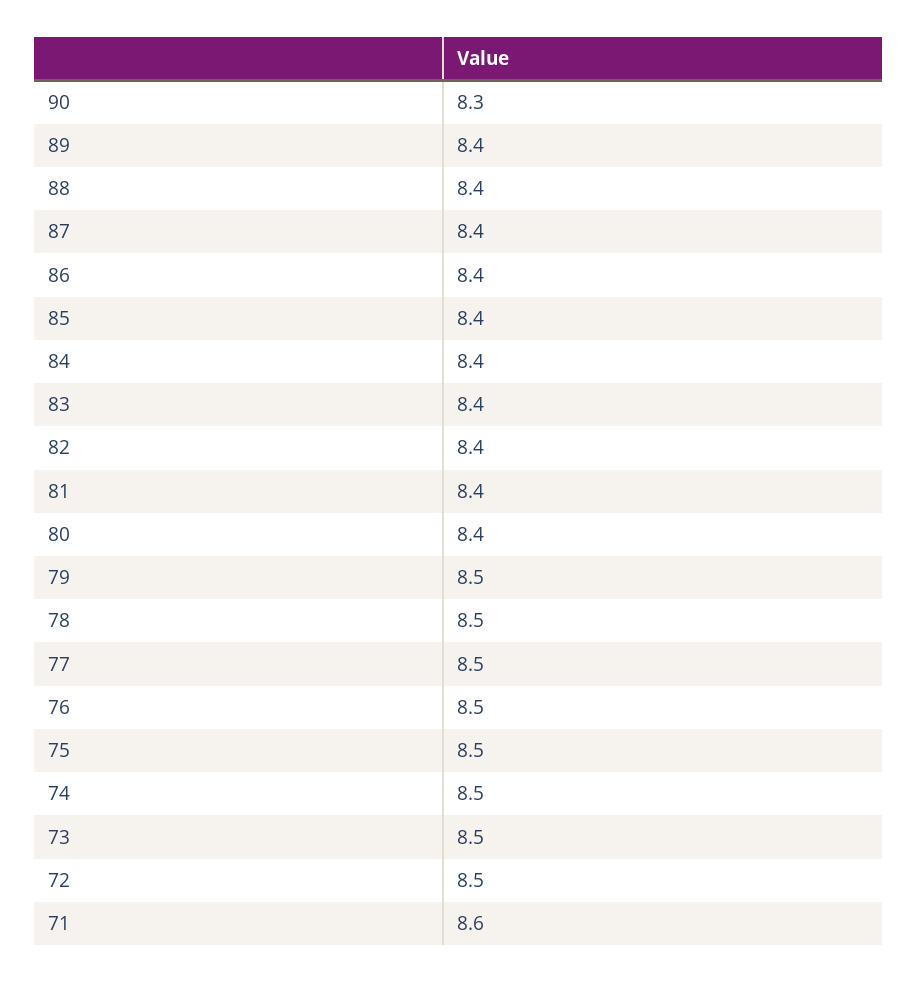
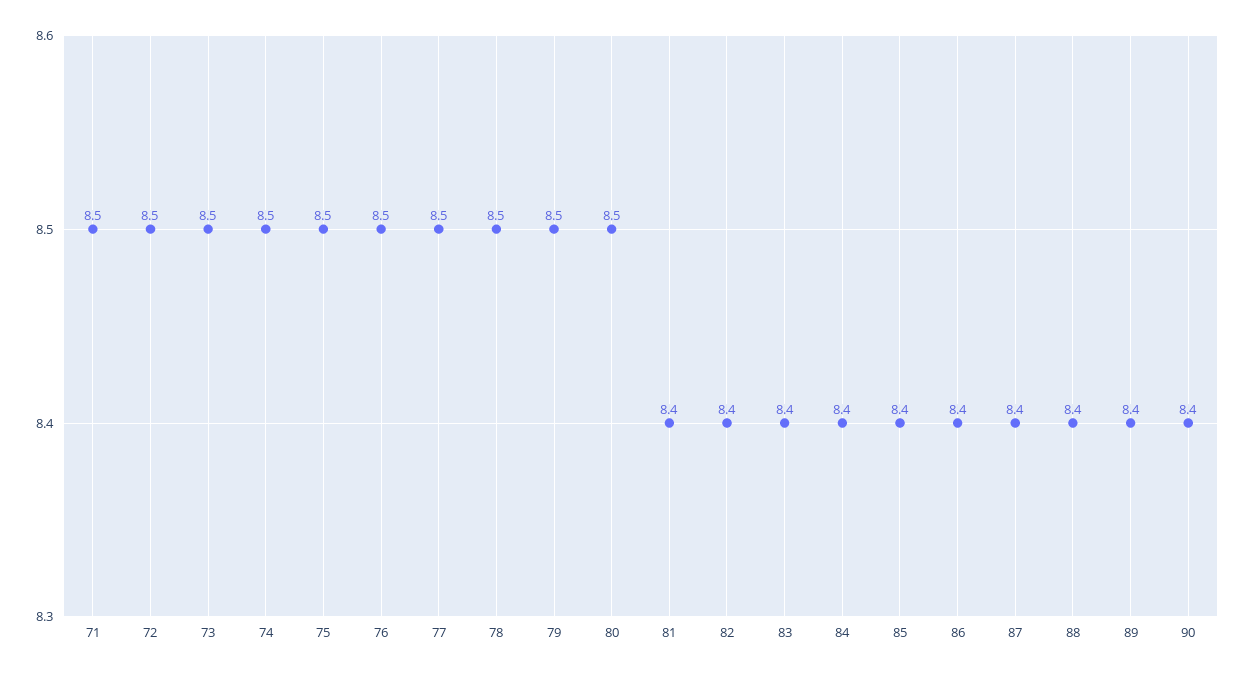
  {
-   "90": 8.3,
+   "90": 8.4,
    "89": 8.4,
    "88": 8.4,
    "87": 8.4,
    "86": 8.4,
    "85": 8.4,
    "84": 8.4,
    "83": 8.4,
    "82": 8.4,
    "81": 8.4,
-   "80": 8.4,
+   "80": 8.5,
    "79": 8.5,
    "78": 8.5,
    "77": 8.5,
    "76": 8.5,
    "75": 8.5,
    "74": 8.5,
    "73": 8.5,
    "72": 8.5,
-   "71": 8.6
+   "71": 8.5
  }

